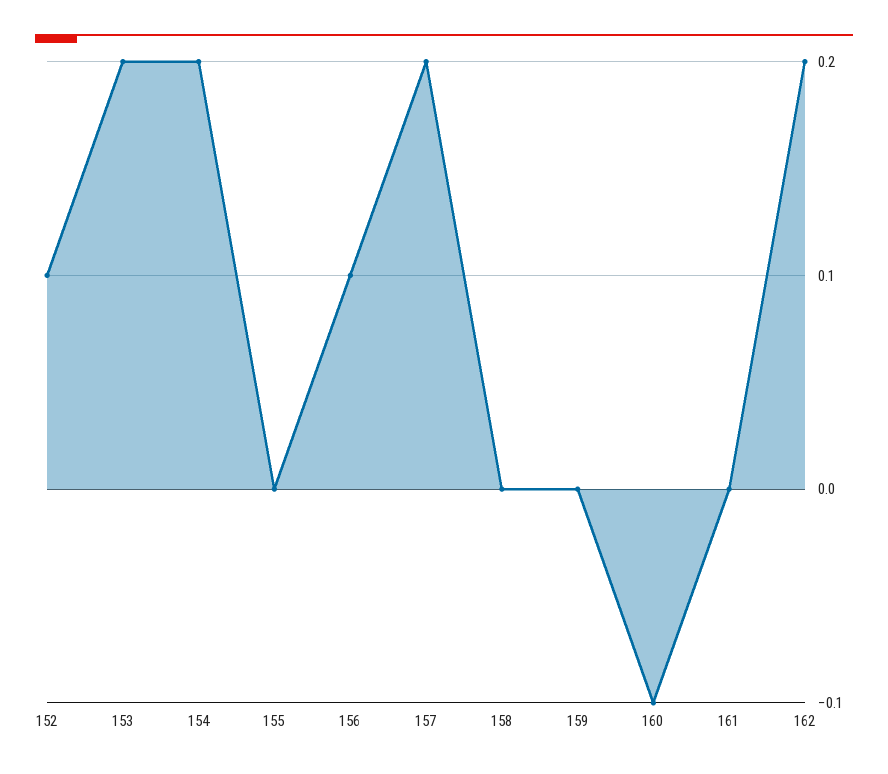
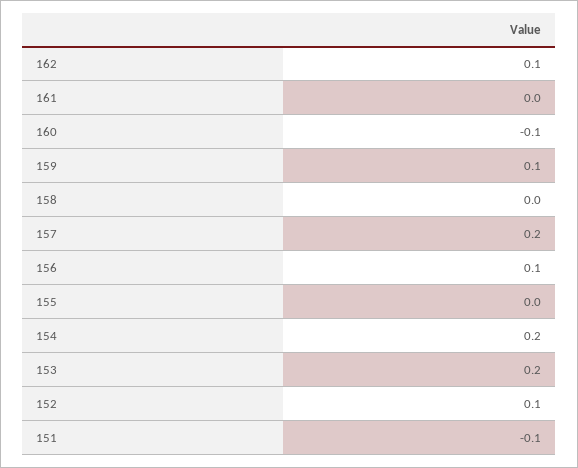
  {
    "152": 0.1,
    "153": 0.2,
    "154": 0.2,
    "155": 0,
    "156": 0.1,
    "157": 0.2,
    "158": 0,
-   "159": 0,
+   "159": 0.1,
    "160": -0.1,
    "161": 0,
-   "162": 0.2
+   "162": 0.1,
+   "151": -0.1
  }

